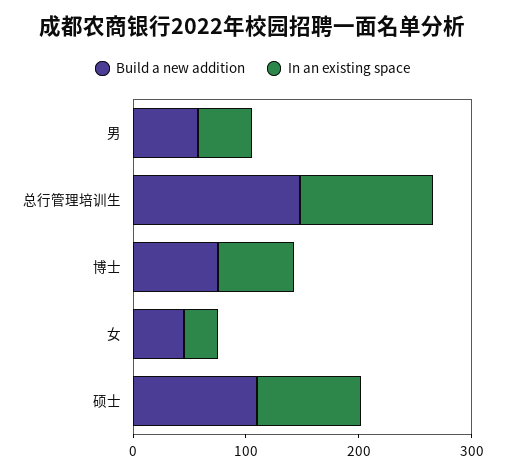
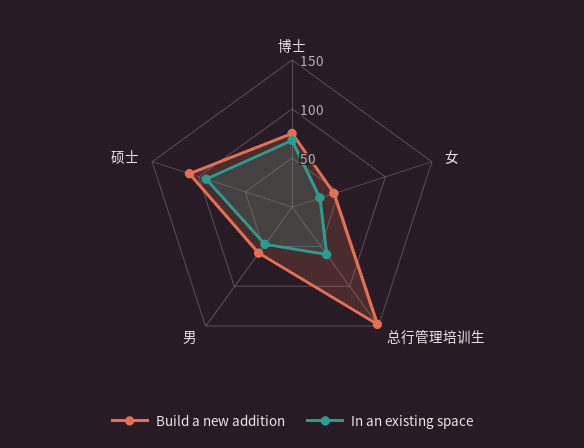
  {
    "Build a new addition": {
      "男": 60,
      "总行管理培训生": 150,
      "博士": 80,
      "女": 50,
      "硕士": 110
    },
    "In an existing space": {
      "男": 50,
-     "总行管理培训生": 120,
+     "总行管理培训生": 60,
      "博士": 70,
      "女": 30,
      "硕士": 90
    }
  }

